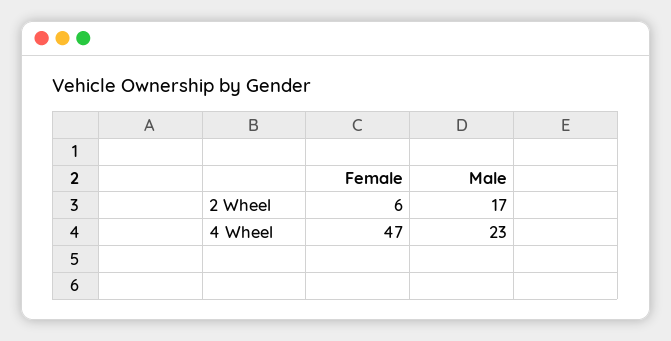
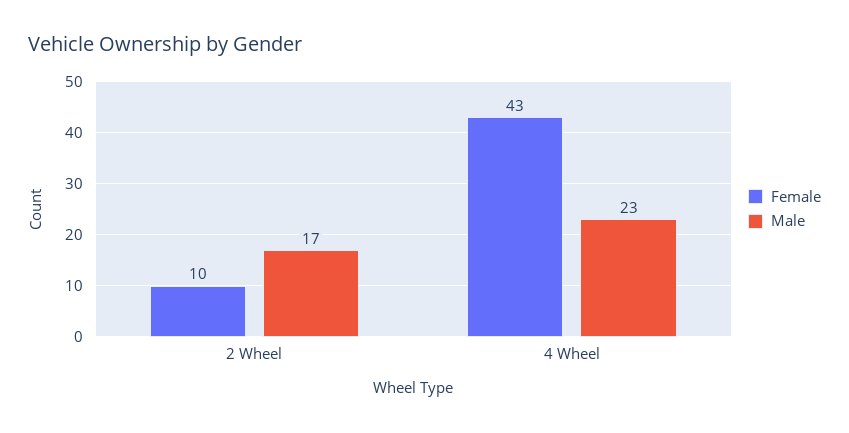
  {
    "Female": {
-     "2 Wheel": 6,
+     "2 Wheel": 10,
-     "4 Wheel": 47
+     "4 Wheel": 43
    },
    "Male": {
      "2 Wheel": 17,
      "4 Wheel": 23
    }
  }

